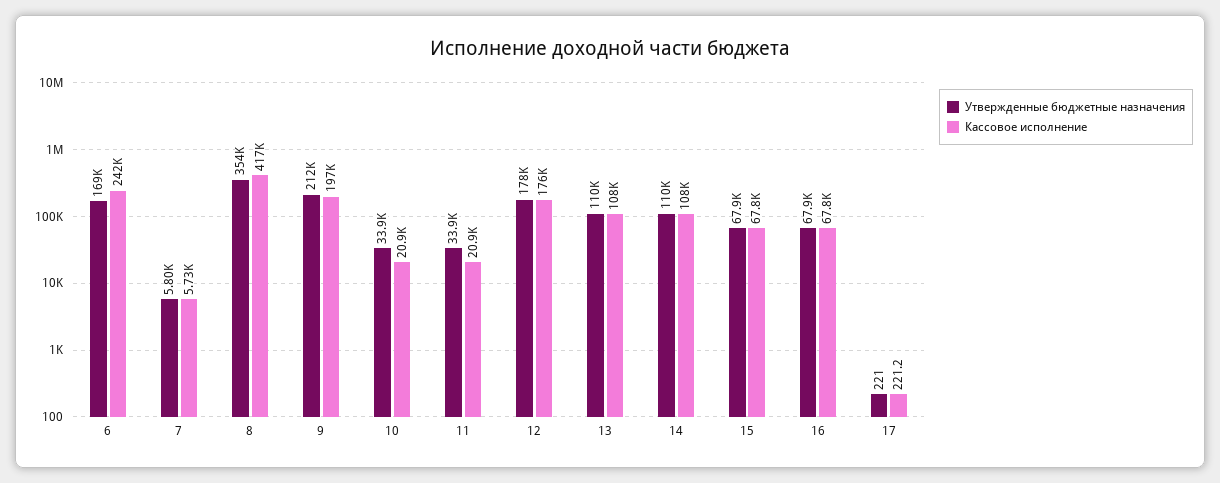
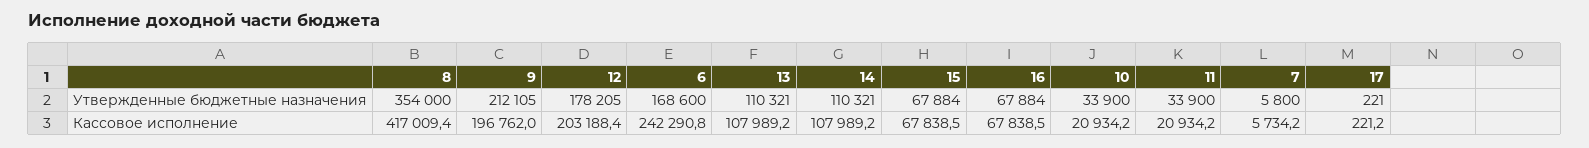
  {
    "Утвержденные бюджетные назначения": {
      "6": 168600,
      "7": 5800,
      "8": 354000,
      "9": 212105,
      "10": 33900,
      "11": 33900,
      "12": 178205,
      "13": 110321,
      "14": 110321,
      "15": 67884,
      "16": 67884,
      "17": 221
    },
    "Кассовое исполнение": {
      "6": 242290.8,
      "7": 5734.2,
      "8": 417009.4,
      "9": 196762,
      "10": 20934.2,
      "11": 20934.2,
-     "12": 176000,
+     "12": 203188.4,
      "13": 107989.2,
      "14": 107989.2,
      "15": 67838.5,
      "16": 67838.5,
      "17": 221.2
    }
  }

